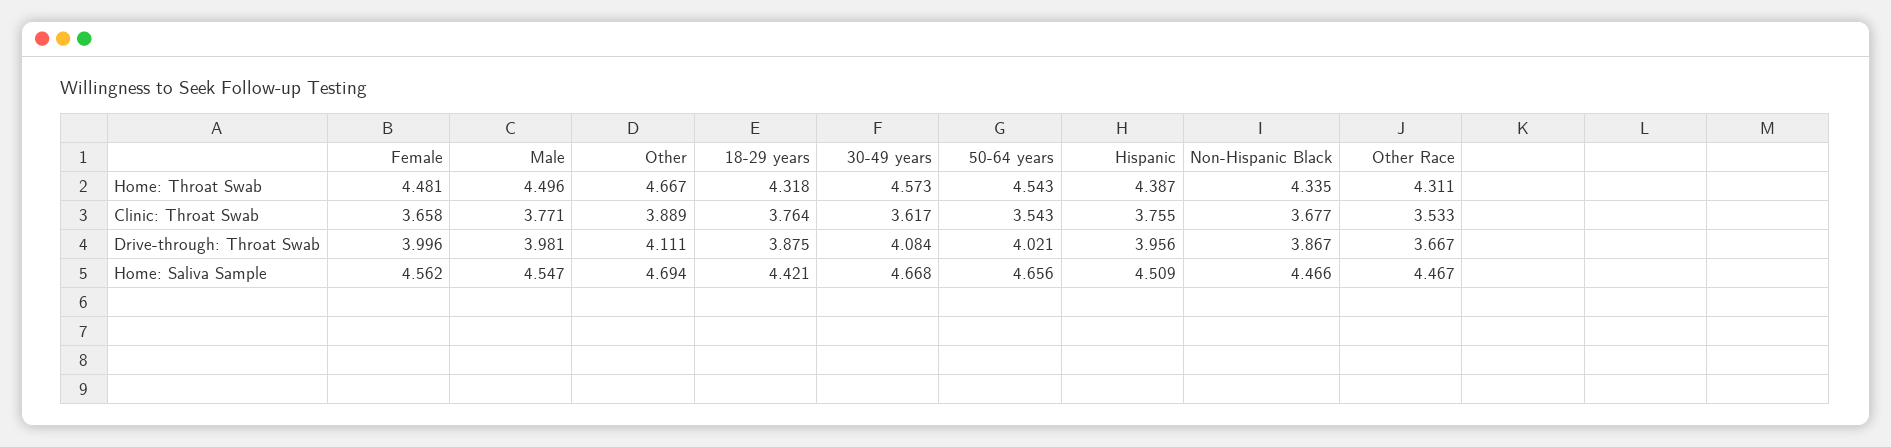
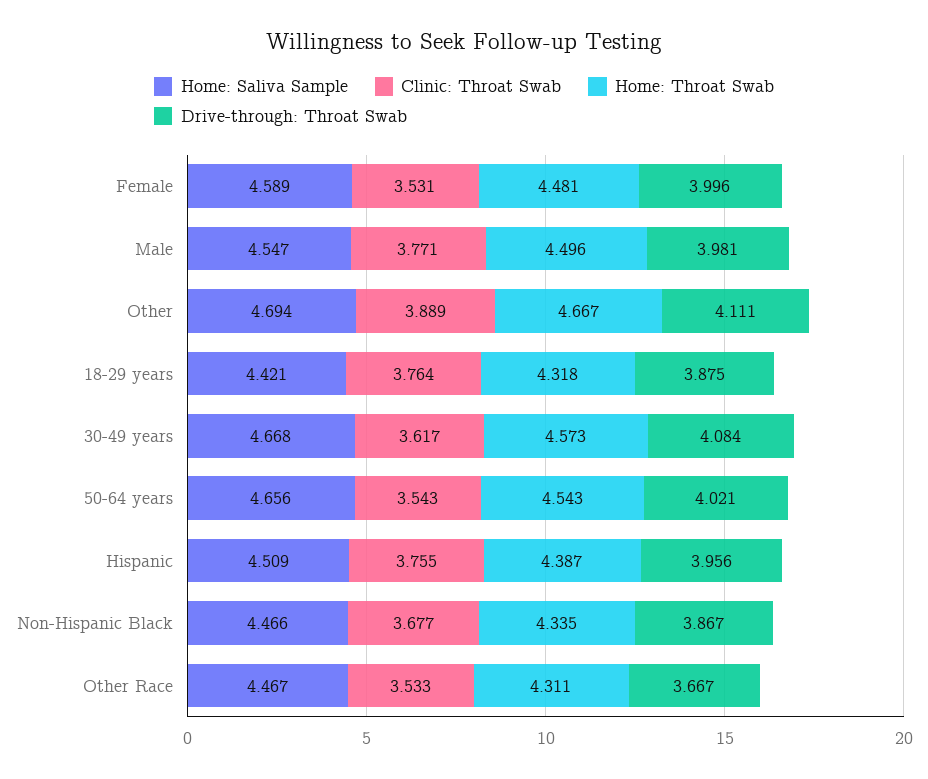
  {
    "Home: Throat Swab": {
      "Female": 4.481,
      "Male": 4.496,
      "Other": 4.667,
      "18-29 years": 4.318,
      "30-49 years": 4.573,
      "50-64 years": 4.543,
      "Hispanic": 4.387,
      "Non-Hispanic Black": 4.335,
      "Other Race": 4.311
    },
    "Clinic: Throat Swab": {
-     "Female": 3.658,
+     "Female": 3.531,
      "Male": 3.771,
      "Other": 3.889,
      "18-29 years": 3.764,
      "30-49 years": 3.617,
      "50-64 years": 3.543,
      "Hispanic": 3.755,
      "Non-Hispanic Black": 3.677,
      "Other Race": 3.533
    },
    "Drive-through: Throat Swab": {
      "Female": 3.996,
      "Male": 3.981,
      "Other": 4.111,
      "18-29 years": 3.875,
      "30-49 years": 4.084,
      "50-64 years": 4.021,
      "Hispanic": 3.956,
      "Non-Hispanic Black": 3.867,
      "Other Race": 3.667
    },
    "Home: Saliva Sample": {
-     "Female": 4.562,
+     "Female": 4.589,
      "Male": 4.547,
      "Other": 4.694,
      "18-29 years": 4.421,
      "30-49 years": 4.668,
      "50-64 years": 4.656,
      "Hispanic": 4.509,
      "Non-Hispanic Black": 4.466,
      "Other Race": 4.467
    }
  }

